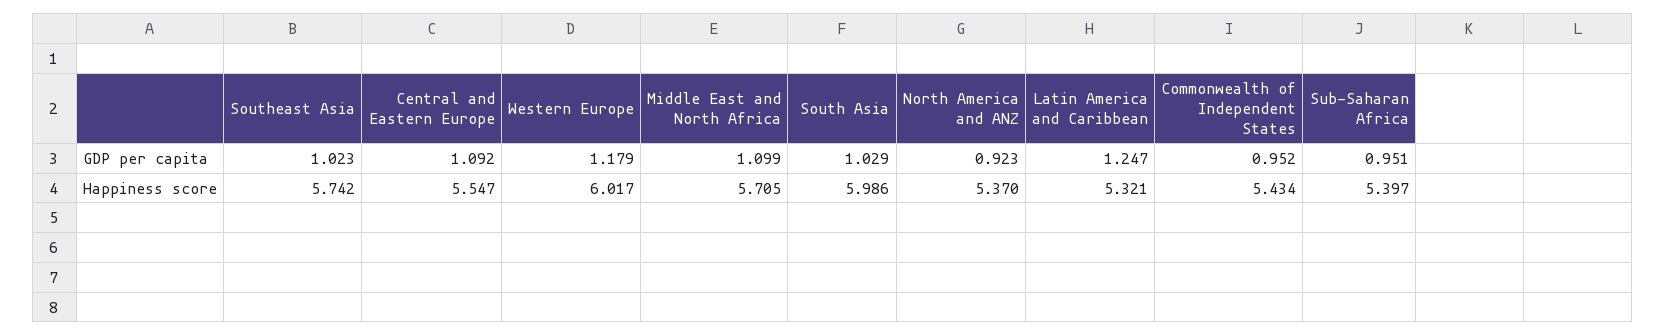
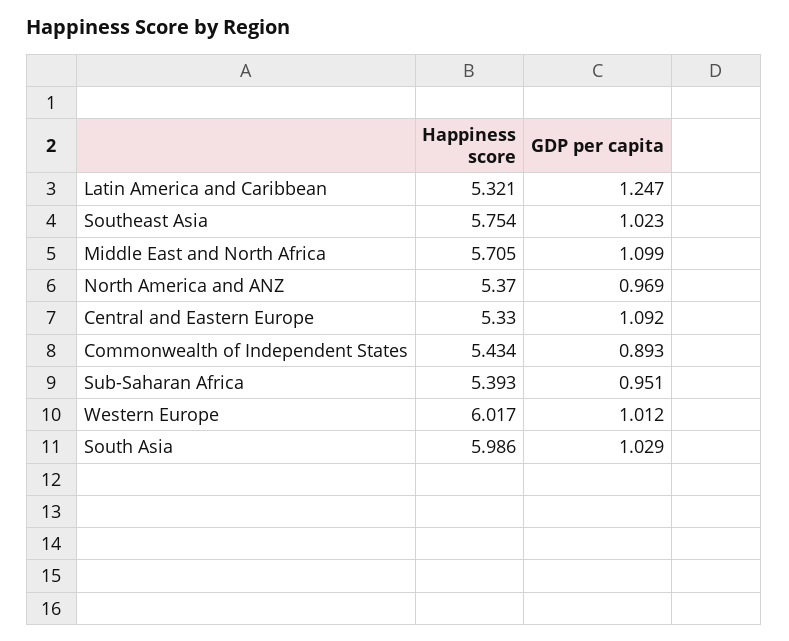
  {
    "Southeast Asia": {
      "GDP per capita": 1.023,
-     "Happiness score": 5.742
+     "Happiness score": 5.754
    },
    "Central and Eastern Europe": {
      "GDP per capita": 1.092,
-     "Happiness score": 5.547
+     "Happiness score": 5.33
    },
    "Western Europe": {
-     "GDP per capita": 1.179,
+     "GDP per capita": 1.012,
      "Happiness score": 6.017
    },
    "Middle East and North Africa": {
      "GDP per capita": 1.099,
      "Happiness score": 5.705
    },
    "South Asia": {
      "GDP per capita": 1.029,
      "Happiness score": 5.986
    },
    "North America and ANZ": {
-     "GDP per capita": 0.923,
+     "GDP per capita": 0.969,
      "Happiness score": 5.37
    },
    "Latin America and Caribbean": {
      "GDP per capita": 1.247,
      "Happiness score": 5.321
    },
    "Commonwealth of Independent States": {
-     "GDP per capita": 0.952,
+     "GDP per capita": 0.893,
      "Happiness score": 5.434
    },
    "Sub-Saharan Africa": {
      "GDP per capita": 0.951,
-     "Happiness score": 5.397
+     "Happiness score": 5.393
    }
  }

